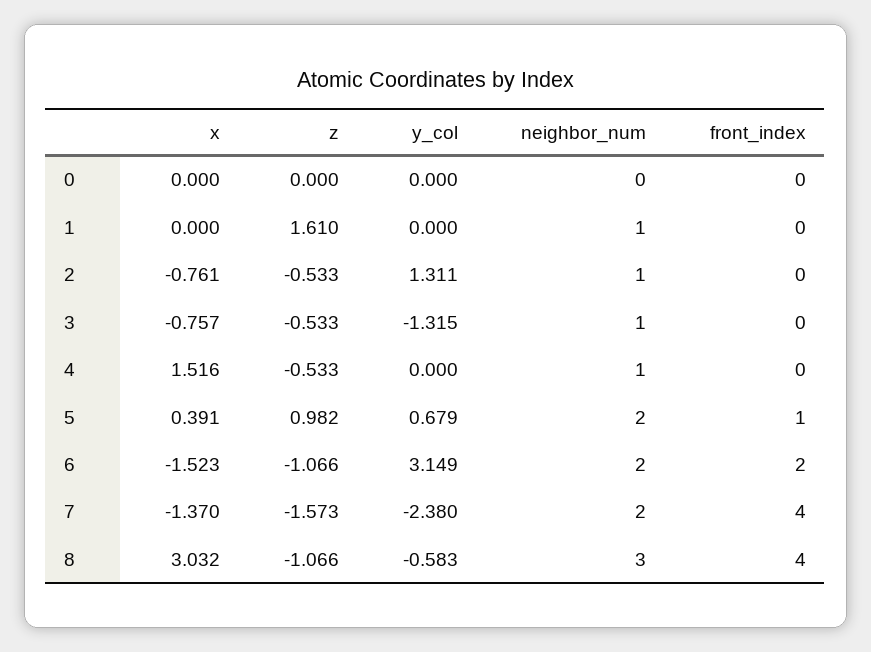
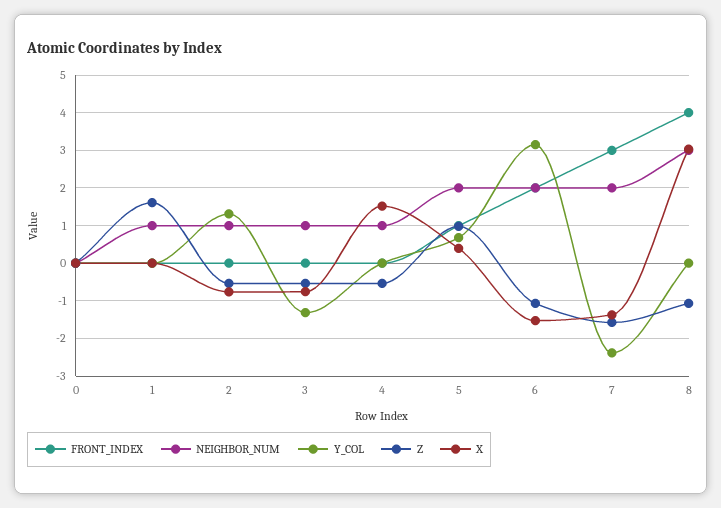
  {
    "x": {
      "0": 0,
      "1": 0,
      "2": -0.761,
      "3": -0.757,
      "4": 1.516,
      "5": 0.391,
      "6": -1.523,
      "7": -1.37,
      "8": 3.032
    },
    "z": {
      "0": 0,
      "1": 1.61,
      "2": -0.533,
      "3": -0.533,
      "4": -0.533,
      "5": 0.982,
      "6": -1.066,
      "7": -1.573,
      "8": -1.066
    },
    "y_col": {
      "0": 0,
      "1": 0,
      "2": 1.311,
      "3": -1.315,
      "4": 0,
      "5": 0.679,
      "6": 3.149,
      "7": -2.38,
-     "8": -0.583
+     "8": 0
    },
    "neighbor_num": {
      "0": 0,
      "1": 1,
      "2": 1,
      "3": 1,
      "4": 1,
      "5": 2,
      "6": 2,
      "7": 2,
      "8": 3
    },
    "front_index": {
      "0": 0,
      "1": 0,
      "2": 0,
      "3": 0,
      "4": 0,
      "5": 1,
      "6": 2,
-     "7": 4,
+     "7": 3,
      "8": 4
    }
  }

